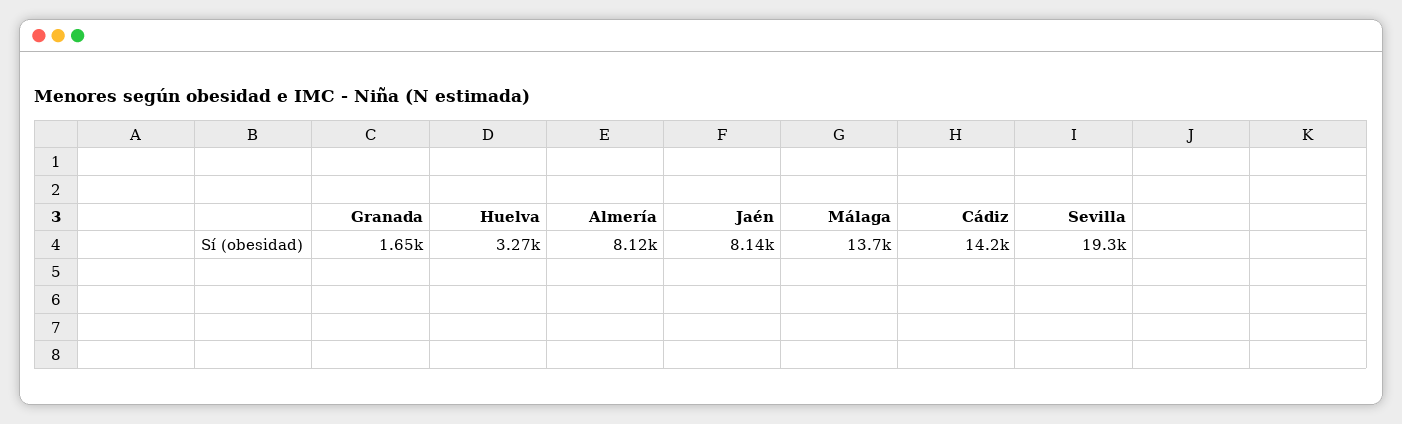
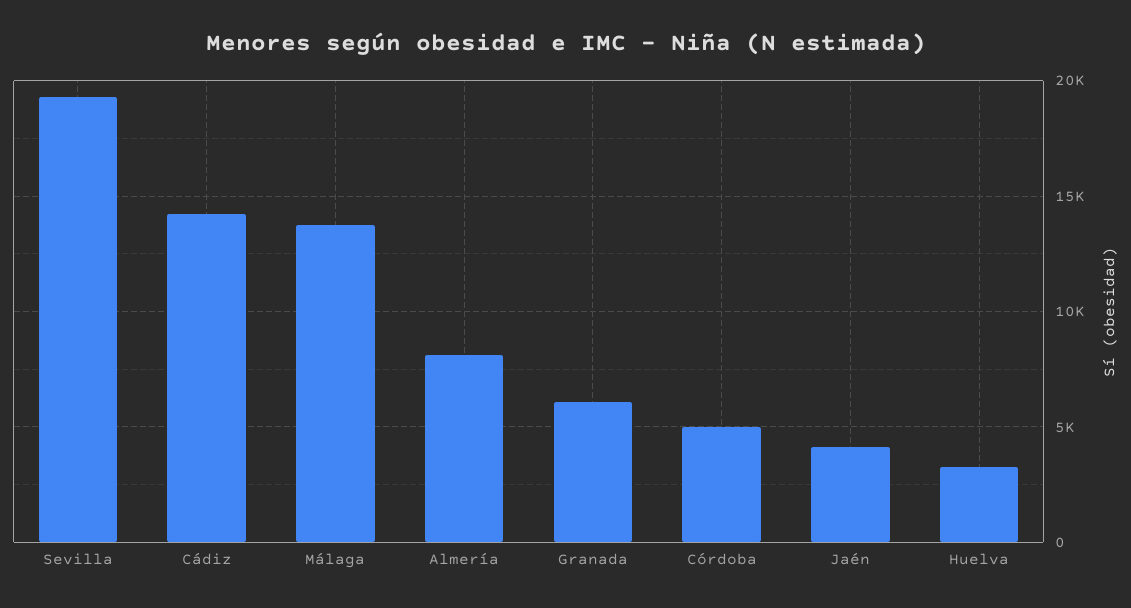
  {
-   "Granada": 1650,
+   "Granada": 6000,
    "Huelva": 3270,
    "Almería": 8120,
-   "Jaén": 8140,
+   "Jaén": 4000,
    "Málaga": 13700,
    "Cádiz": 14200,
-   "Sevilla": 19300
+   "Sevilla": 19300,
+   "Córdoba": 5000
  }

